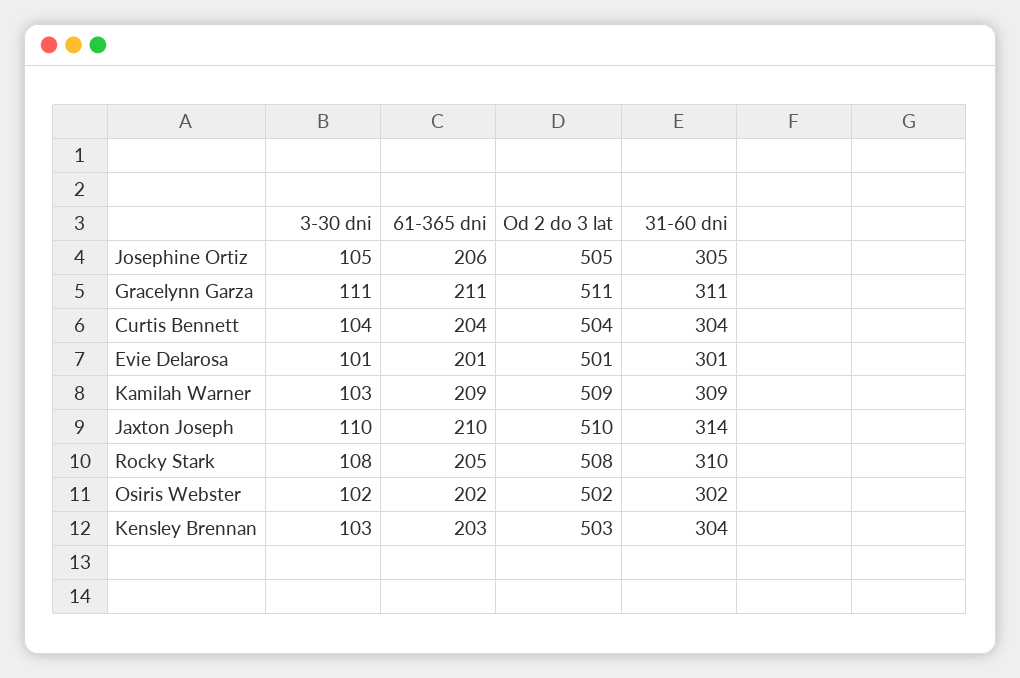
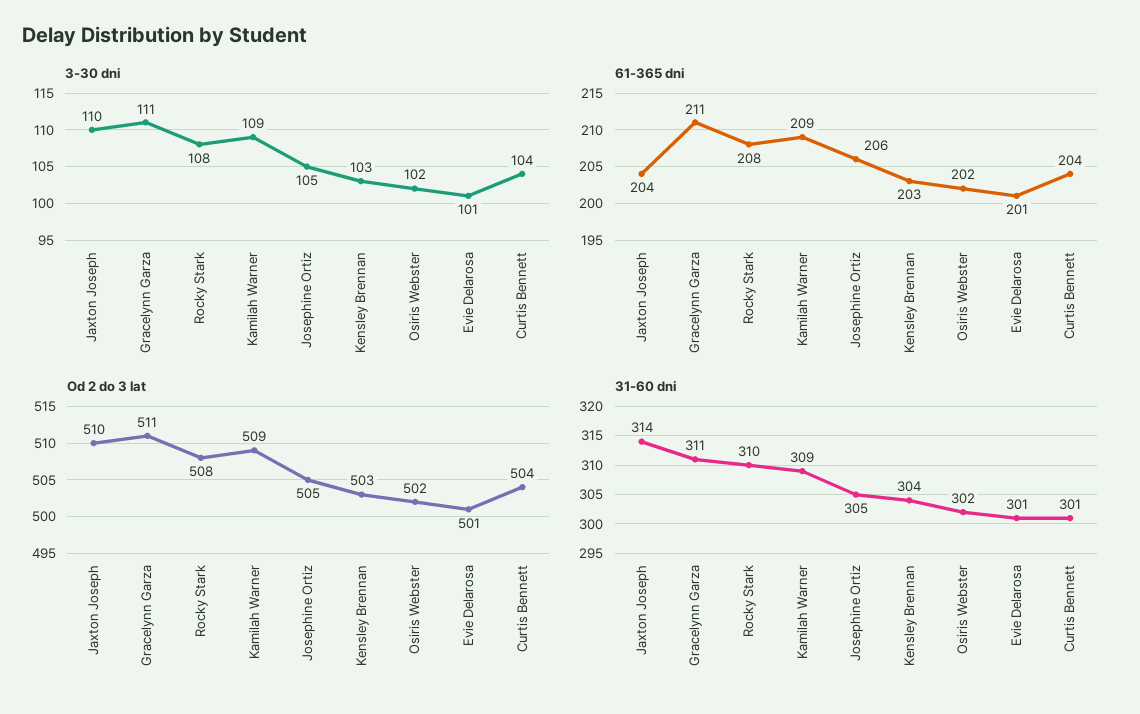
  {
    "3-30 dni": {
      "Josephine Ortiz": 105,
      "Gracelynn Garza": 111,
      "Curtis Bennett": 104,
      "Evie Delarosa": 101,
-     "Kamilah Warner": 103,
+     "Kamilah Warner": 109,
      "Jaxton Joseph": 110,
      "Rocky Stark": 108,
      "Osiris Webster": 102,
      "Kensley Brennan": 103
    },
    "61-365 dni": {
      "Josephine Ortiz": 206,
      "Gracelynn Garza": 211,
      "Curtis Bennett": 204,
      "Evie Delarosa": 201,
      "Kamilah Warner": 209,
-     "Jaxton Joseph": 210,
+     "Jaxton Joseph": 204,
-     "Rocky Stark": 205,
+     "Rocky Stark": 208,
      "Osiris Webster": 202,
      "Kensley Brennan": 203
    },
    "Od 2 do 3 lat": {
      "Josephine Ortiz": 505,
      "Gracelynn Garza": 511,
      "Curtis Bennett": 504,
      "Evie Delarosa": 501,
      "Kamilah Warner": 509,
      "Jaxton Joseph": 510,
      "Rocky Stark": 508,
      "Osiris Webster": 502,
      "Kensley Brennan": 503
    },
    "31-60 dni": {
      "Josephine Ortiz": 305,
      "Gracelynn Garza": 311,
-     "Curtis Bennett": 304,
+     "Curtis Bennett": 301,
      "Evie Delarosa": 301,
      "Kamilah Warner": 309,
      "Jaxton Joseph": 314,
      "Rocky Stark": 310,
      "Osiris Webster": 302,
      "Kensley Brennan": 304
    }
  }

